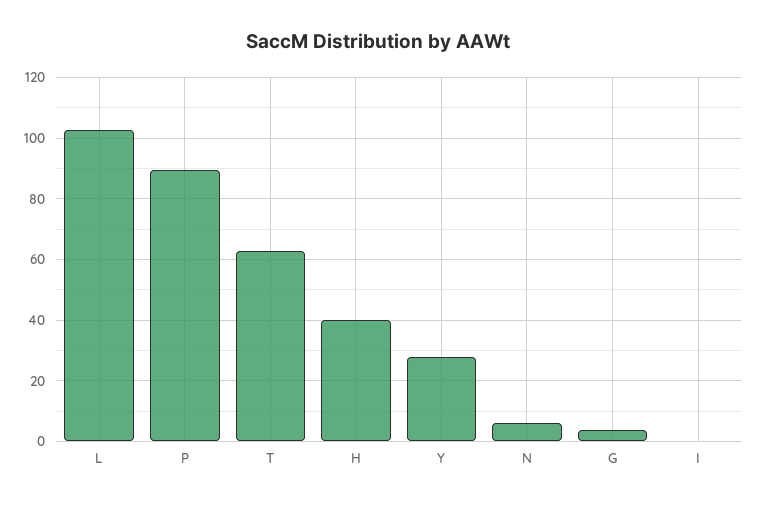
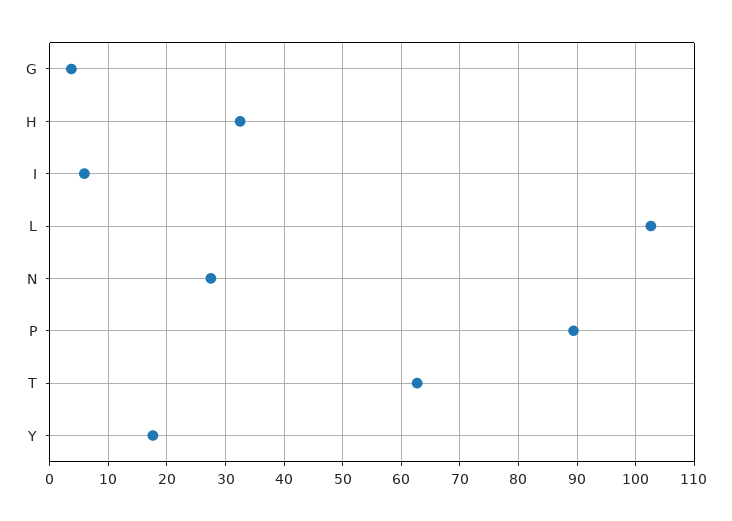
  {
    "L": 102,
    "P": 90,
    "T": 62,
-   "H": 40,
+   "H": 32,
-   "Y": 28,
+   "Y": 18,
-   "N": 6,
+   "N": 28,
    "G": 4,
-   "I": 0
+   "I": 6
  }

